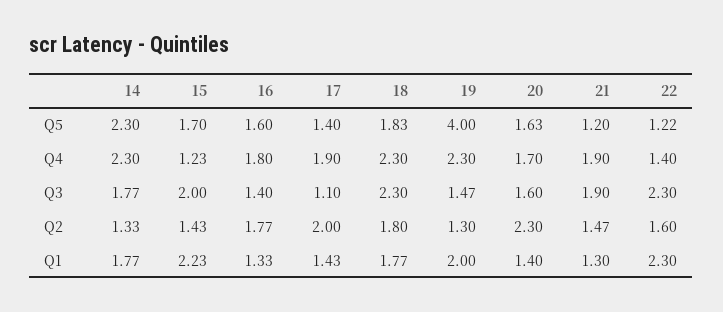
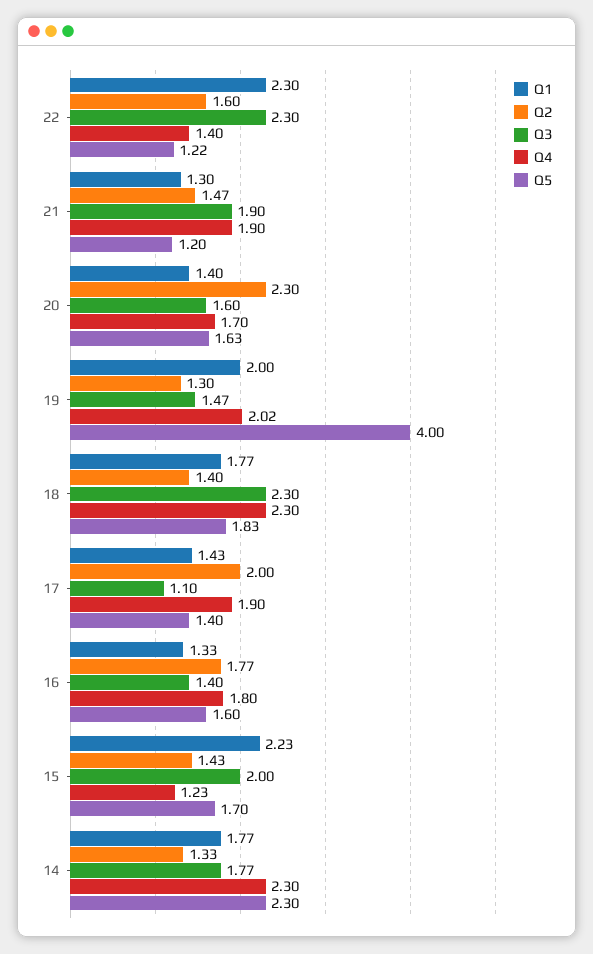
  {
    "Q5": {
      "14": 2.3,
      "15": 1.7,
      "16": 1.6,
      "17": 1.4,
      "18": 1.83,
      "19": 4,
      "20": 1.63,
      "21": 1.2,
      "22": 1.22
    },
    "Q4": {
      "14": 2.3,
      "15": 1.23,
      "16": 1.8,
      "17": 1.9,
      "18": 2.3,
-     "19": 2.3,
+     "19": 2.02,
      "20": 1.7,
      "21": 1.9,
      "22": 1.4
    },
    "Q3": {
      "14": 1.77,
      "15": 2,
      "16": 1.4,
      "17": 1.1,
      "18": 2.3,
      "19": 1.47,
      "20": 1.6,
      "21": 1.9,
      "22": 2.3
    },
    "Q2": {
      "14": 1.33,
      "15": 1.43,
      "16": 1.77,
      "17": 2,
-     "18": 1.8,
+     "18": 1.4,
      "19": 1.3,
      "20": 2.3,
      "21": 1.47,
      "22": 1.6
    },
    "Q1": {
      "14": 1.77,
      "15": 2.23,
      "16": 1.33,
      "17": 1.43,
      "18": 1.77,
      "19": 2,
      "20": 1.4,
      "21": 1.3,
      "22": 2.3
    }
  }

